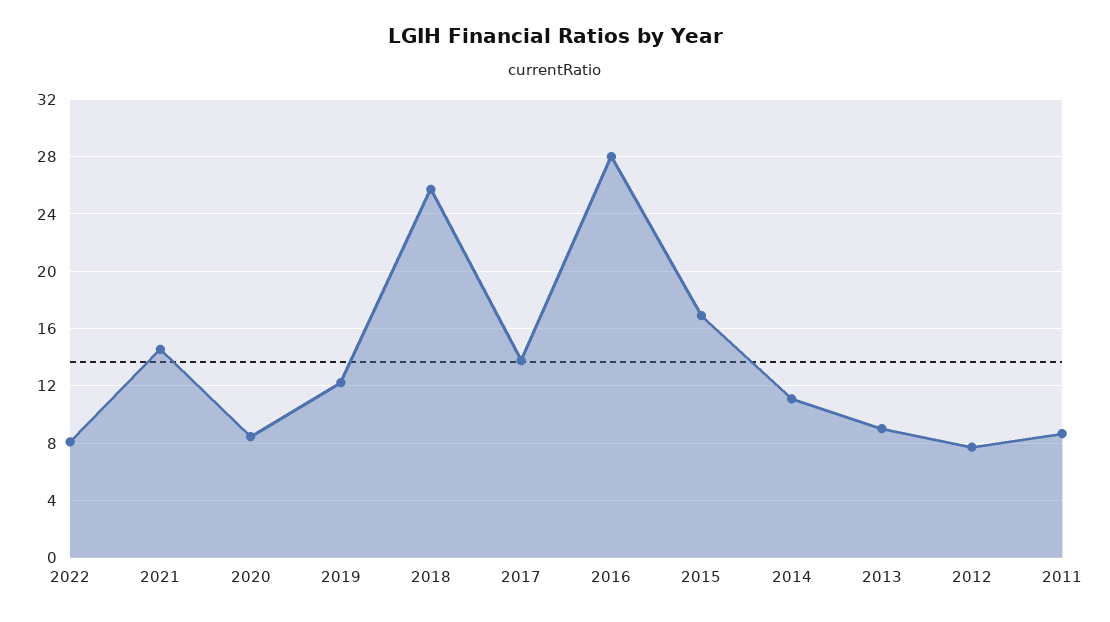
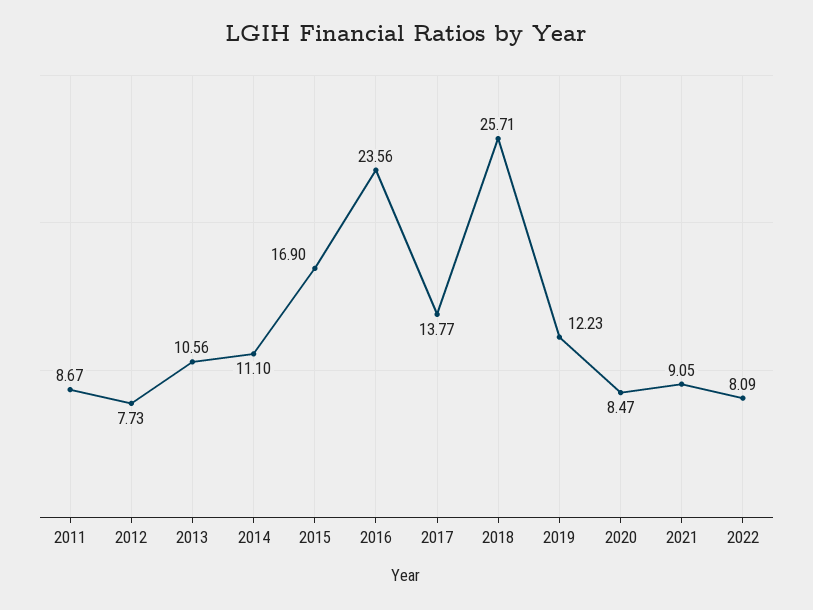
  {
    "2022": 8.09,
-   "2021": 14.5,
+   "2021": 9.05,
    "2020": 8.47,
    "2019": 12.23,
    "2018": 25.71,
    "2017": 13.77,
-   "2016": 28,
+   "2016": 23.56,
    "2015": 16.9,
    "2014": 11.1,
-   "2013": 9,
+   "2013": 10.56,
    "2012": 7.73,
    "2011": 8.67
  }

